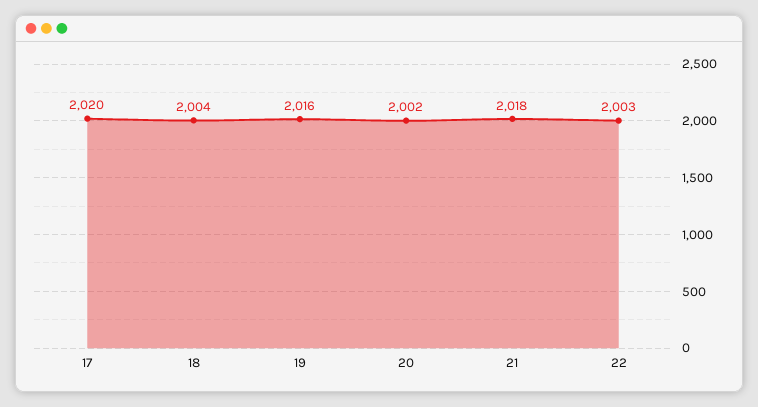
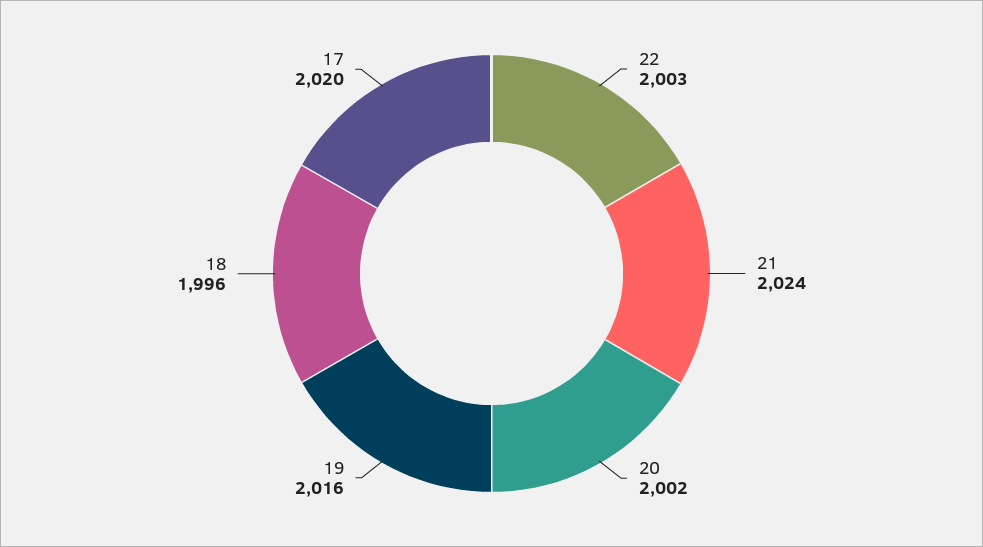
  {
    "17": 2020,
-   "18": 2004,
+   "18": 1996,
    "19": 2016,
    "20": 2002,
-   "21": 2018,
+   "21": 2024,
    "22": 2003
  }

